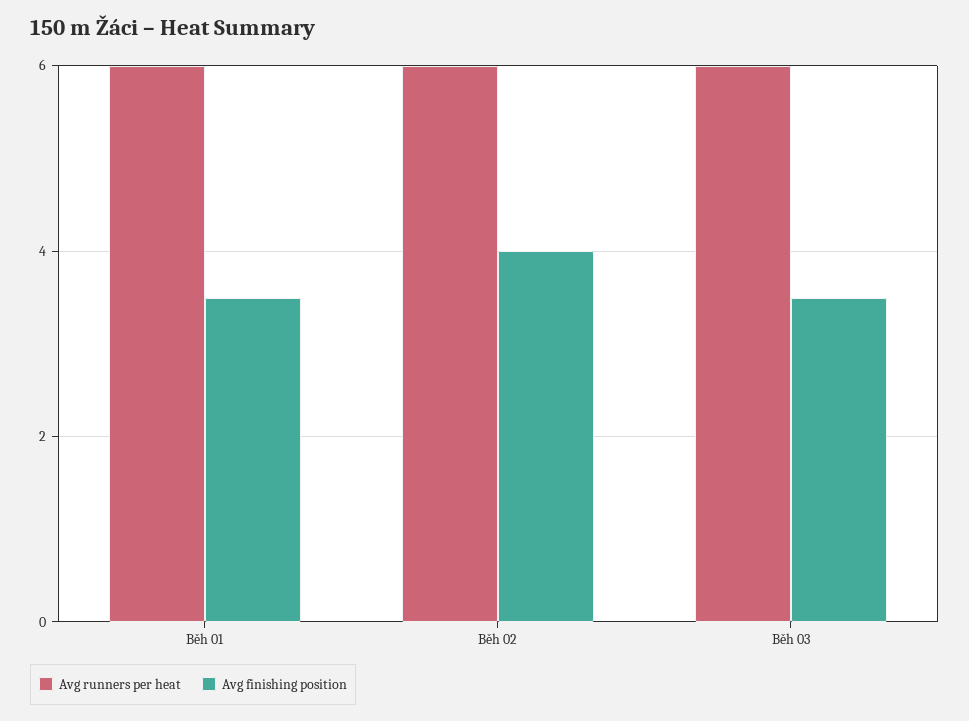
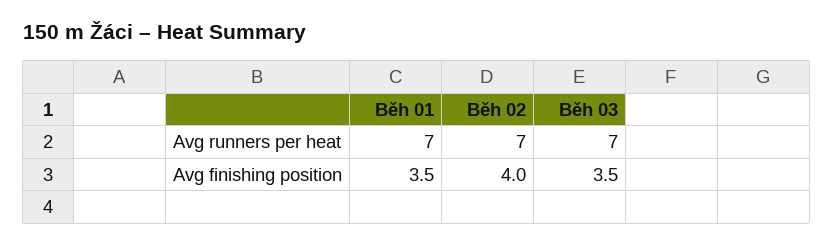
  {
    "Avg runners per heat": {
-     "Běh 01": 6,
+     "Běh 01": 7,
-     "Běh 02": 6,
+     "Běh 02": 7,
-     "Běh 03": 6
+     "Běh 03": 7
    },
    "Avg finishing position": {
      "Běh 01": 3.5,
      "Běh 02": 4,
      "Běh 03": 3.5
    }
  }

